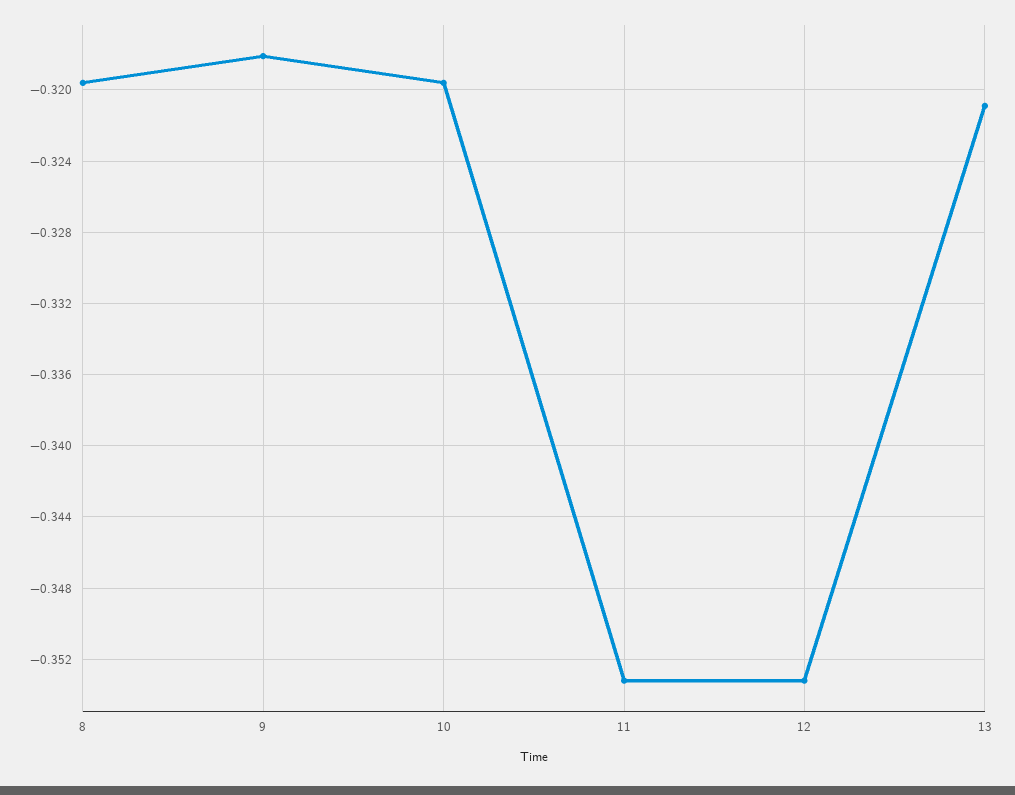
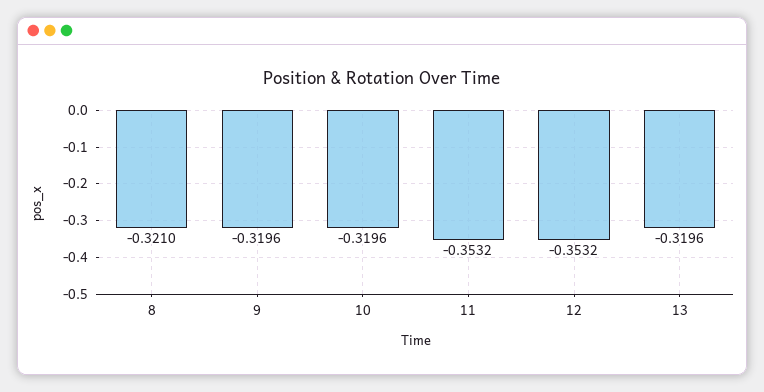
  {
-   "8": -0.3195,
+   "8": -0.321,
-   "9": -0.318,
+   "9": -0.3196,
    "10": -0.3196,
    "11": -0.3532,
    "12": -0.3532,
-   "13": -0.321
+   "13": -0.3196
  }

